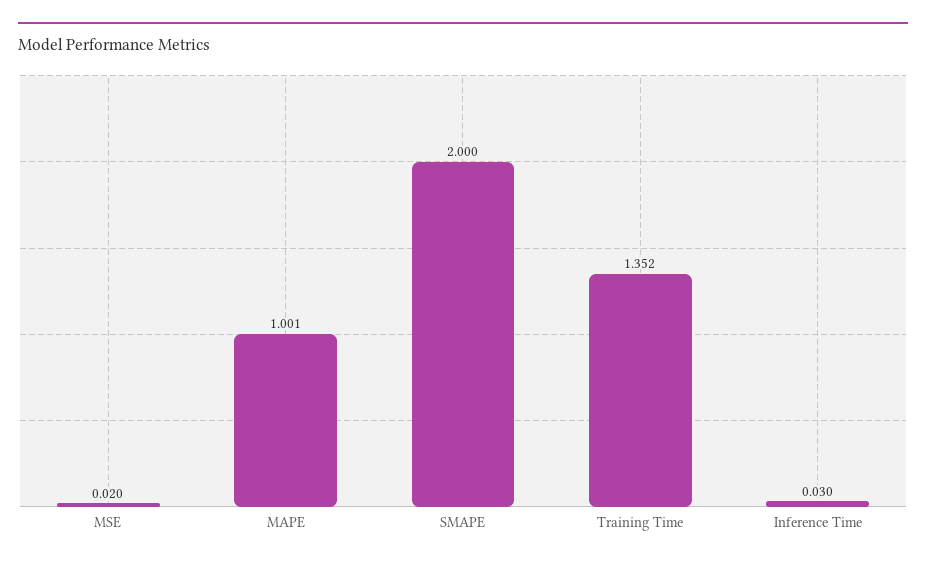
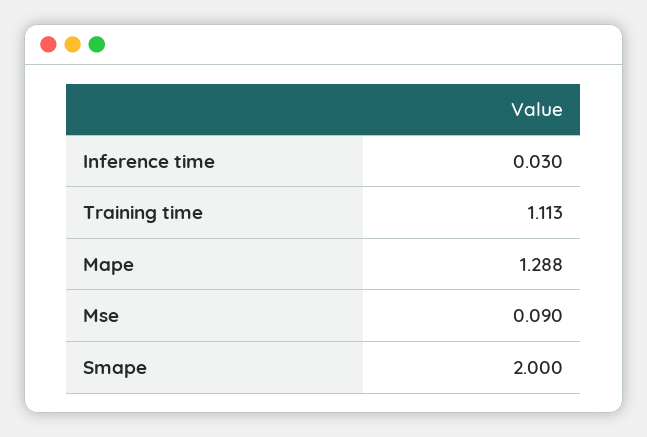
  {
-   "MSE": 0.02,
+   "MSE": 0.09,
-   "MAPE": 1.001,
+   "MAPE": 1.288,
    "SMAPE": 2,
-   "Training Time": 1.352,
+   "Training Time": 1.113,
    "Inference Time": 0.03
  }

